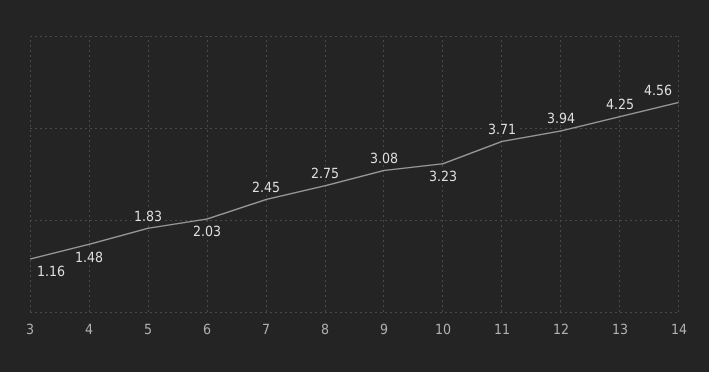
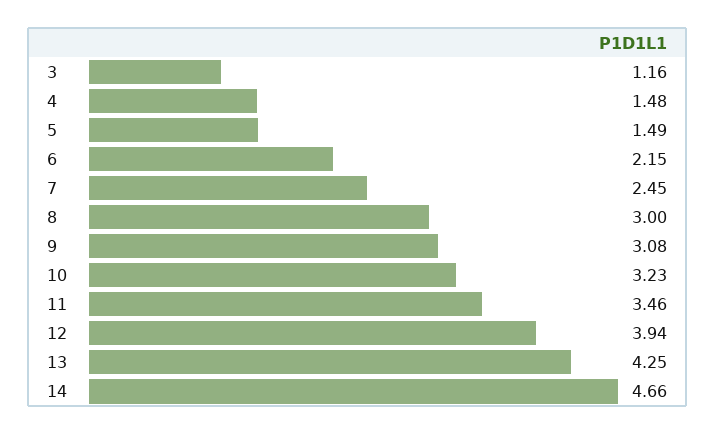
  {
    "3": 1.16,
    "4": 1.48,
-   "5": 1.83,
+   "5": 1.49,
-   "6": 2.03,
+   "6": 2.15,
    "7": 2.45,
-   "8": 2.75,
+   "8": 3,
    "9": 3.08,
    "10": 3.23,
-   "11": 3.71,
+   "11": 3.46,
    "12": 3.94,
    "13": 4.25,
-   "14": 4.56
+   "14": 4.66
  }

